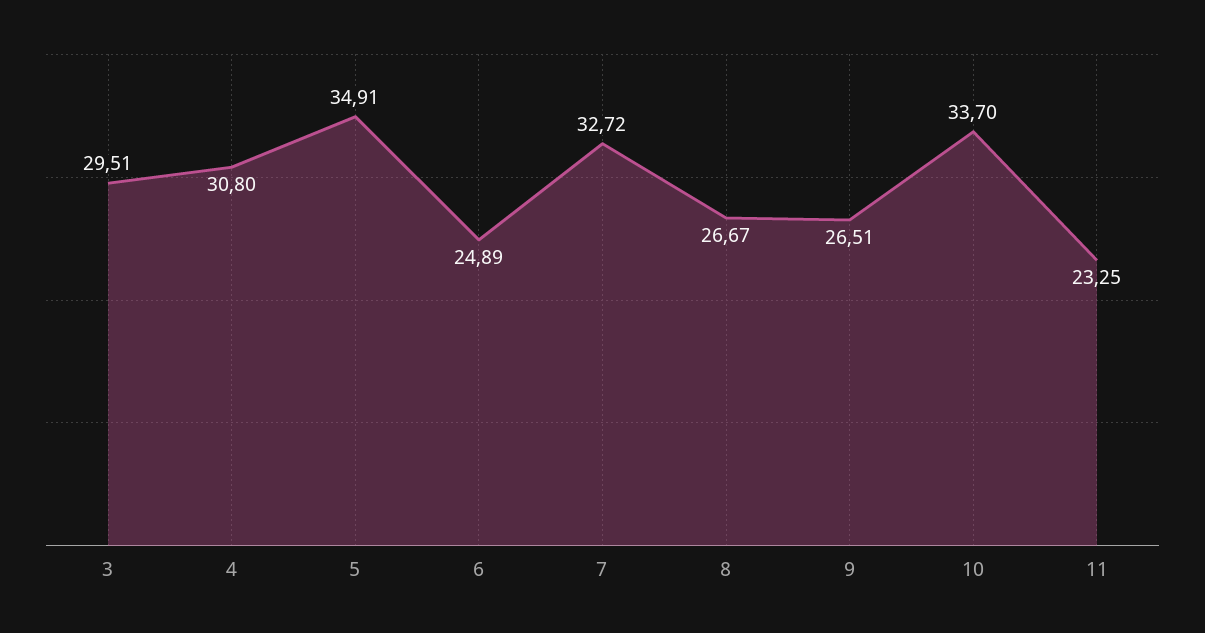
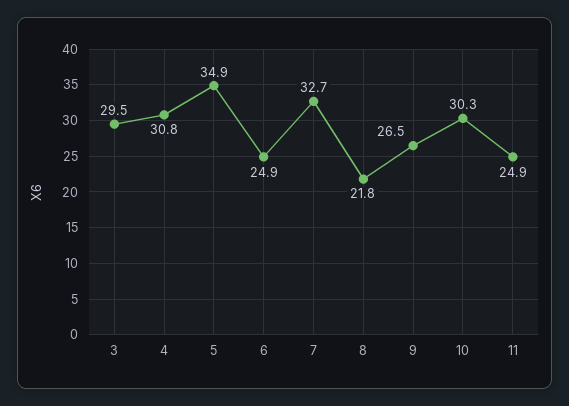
  {
    "3": 29.51,
    "4": 30.8,
    "5": 34.91,
    "6": 24.89,
    "7": 32.72,
-   "8": 26.67,
+   "8": 21.8,
    "9": 26.51,
-   "10": 33.7,
+   "10": 30.3,
-   "11": 23.25
+   "11": 24.9
  }

